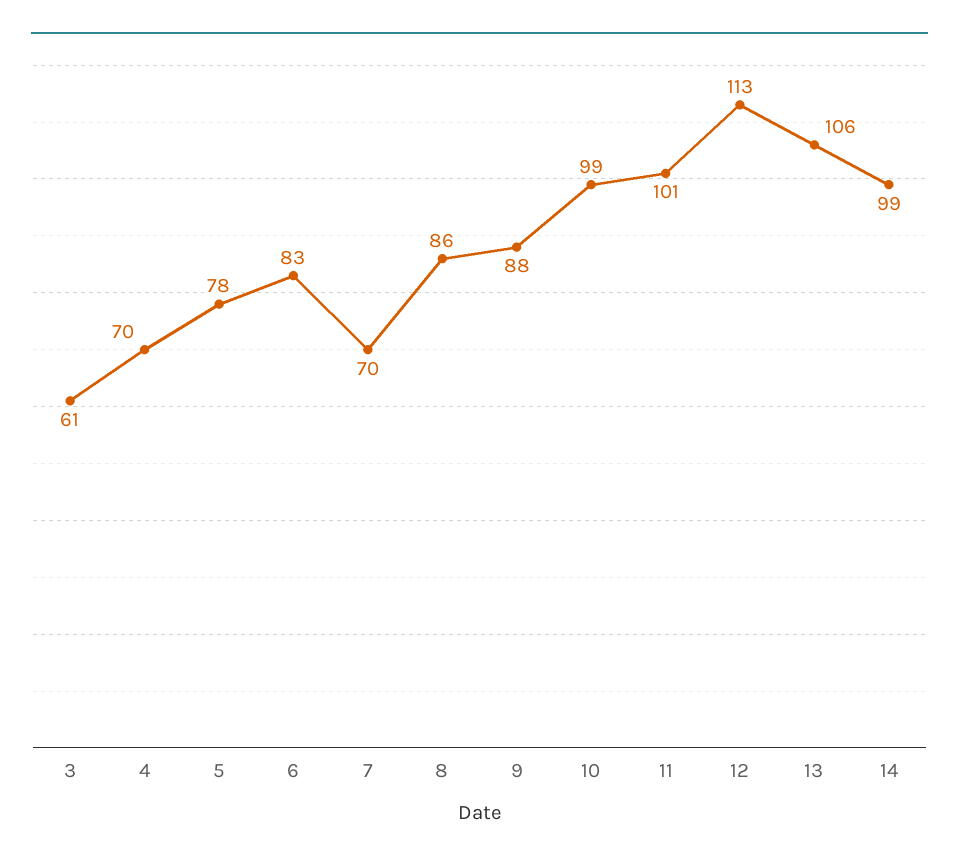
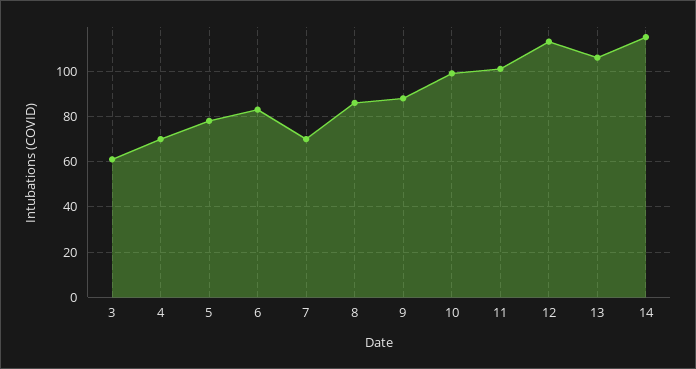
  {
    "3": 61,
    "4": 70,
    "5": 78,
    "6": 83,
    "7": 70,
    "8": 86,
    "9": 88,
    "10": 99,
    "11": 101,
    "12": 113,
    "13": 106,
-   "14": 99
+   "14": 115
  }

